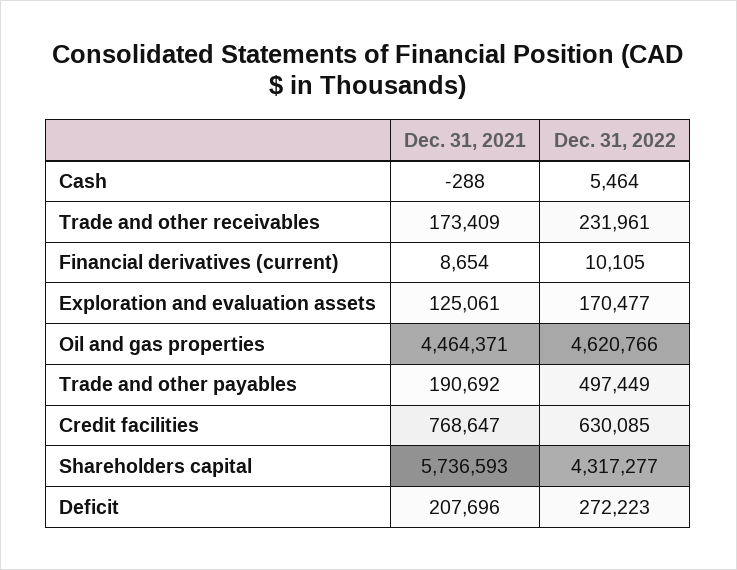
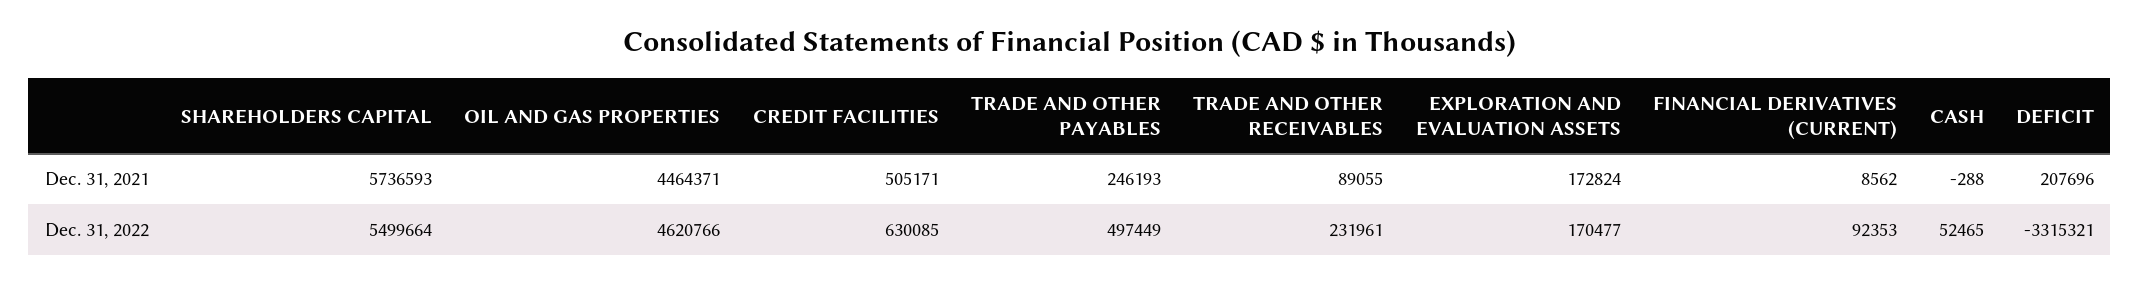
  {
    "Dec. 31, 2021": {
      "Cash": -288,
-     "Trade and other receivables": 173409,
+     "Trade and other receivables": 89055,
-     "Financial derivatives (current)": 8654,
+     "Financial derivatives (current)": 8562,
-     "Exploration and evaluation assets": 125061,
+     "Exploration and evaluation assets": 172824,
      "Oil and gas properties": 4464371,
-     "Trade and other payables": 190692,
+     "Trade and other payables": 246193,
-     "Credit facilities": 768647,
+     "Credit facilities": 505171,
      "Shareholders capital": 5736593,
      "Deficit": 207696
    },
    "Dec. 31, 2022": {
-     "Cash": 5464,
+     "Cash": 52465,
      "Trade and other receivables": 231961,
-     "Financial derivatives (current)": 10105,
+     "Financial derivatives (current)": 92353,
      "Exploration and evaluation assets": 170477,
      "Oil and gas properties": 4620766,
      "Trade and other payables": 497449,
      "Credit facilities": 630085,
-     "Shareholders capital": 4317277,
+     "Shareholders capital": 5499664,
-     "Deficit": 272223
+     "Deficit": -3315321
    }
  }

